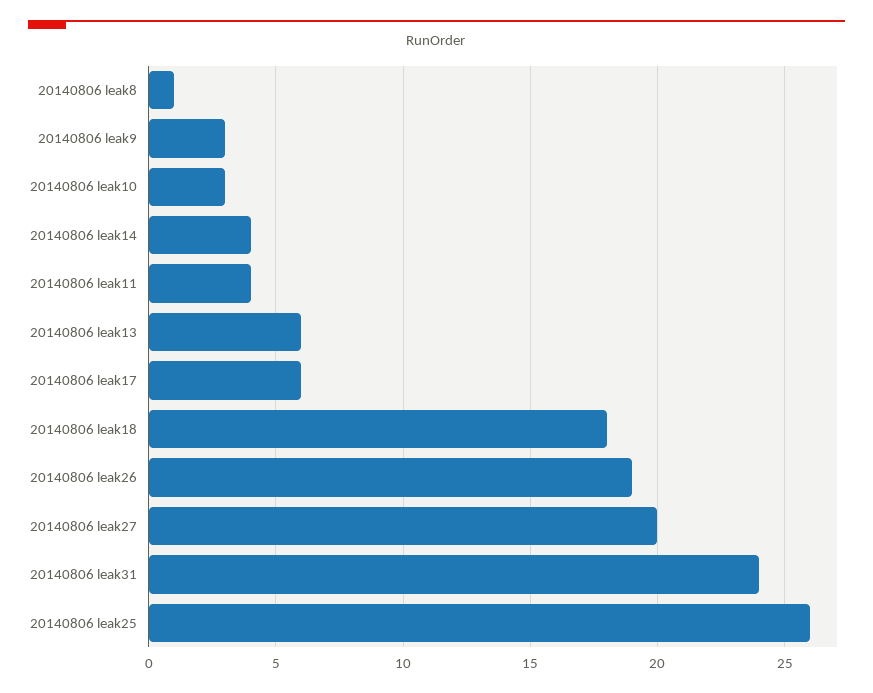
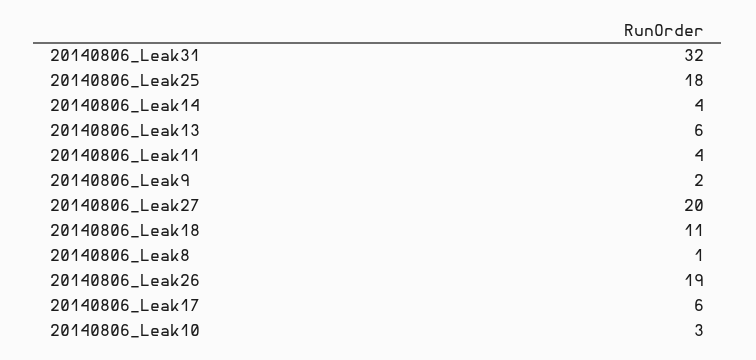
  {
    "20140806 leak8": 1,
-   "20140806 leak9": 3,
+   "20140806 leak9": 2,
    "20140806 leak10": 3,
    "20140806 leak14": 4,
    "20140806 leak11": 4,
    "20140806 leak13": 6,
    "20140806 leak17": 6,
-   "20140806 leak18": 18,
+   "20140806 leak18": 11,
    "20140806 leak26": 19,
    "20140806 leak27": 20,
-   "20140806 leak31": 24,
+   "20140806 leak31": 32,
-   "20140806 leak25": 26
+   "20140806 leak25": 18
  }

